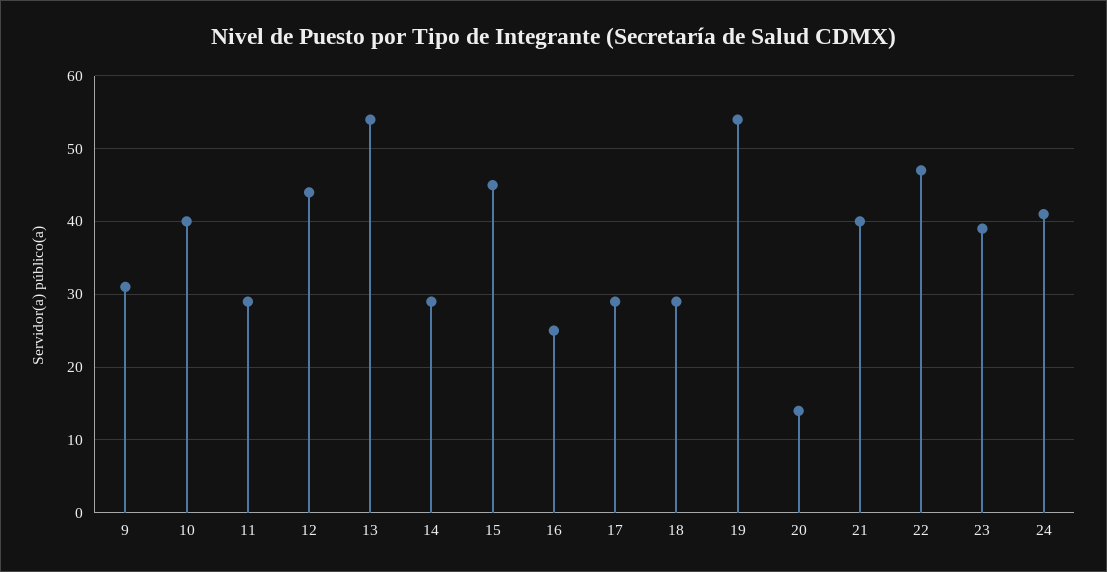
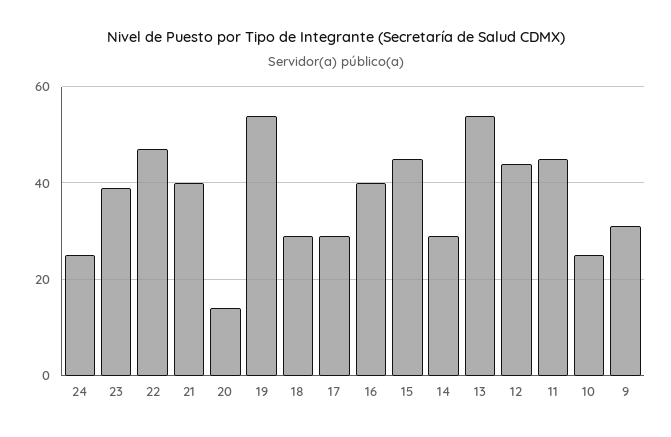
  {
    "9": 31,
-   "10": 40,
+   "10": 25,
-   "11": 29,
+   "11": 45,
    "12": 44,
    "13": 54,
    "14": 29,
    "15": 45,
-   "16": 25,
+   "16": 40,
    "17": 29,
    "18": 29,
    "19": 54,
    "20": 14,
    "21": 40,
    "22": 47,
    "23": 39,
-   "24": 41
+   "24": 25
  }

